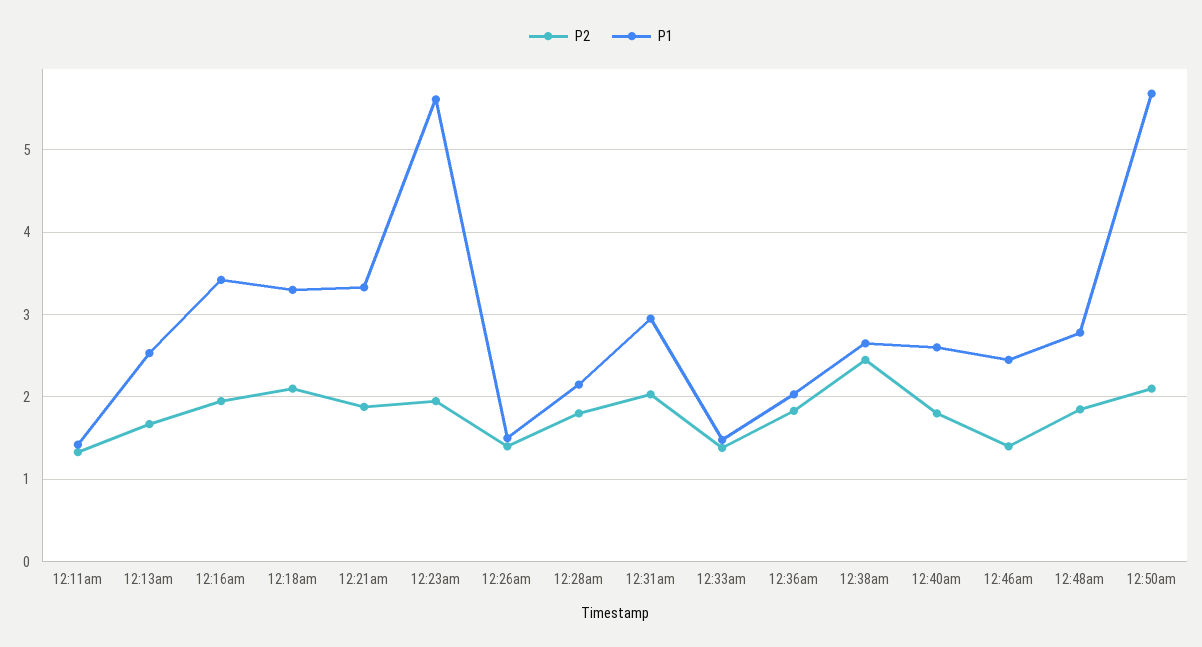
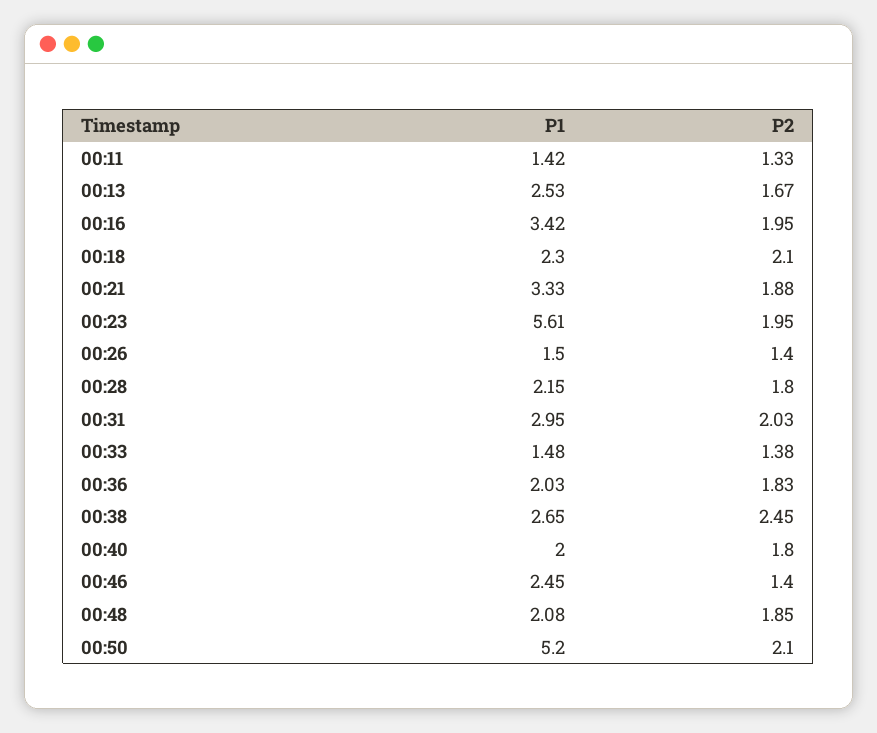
  {
    "P2": {
      "12:11am": 1.33,
      "12:13am": 1.67,
      "12:16am": 1.95,
      "12:18am": 2.1,
      "12:21am": 1.88,
      "12:23am": 1.95,
      "12:26am": 1.4,
      "12:28am": 1.8,
      "12:31am": 2.03,
      "12:33am": 1.38,
      "12:36am": 1.83,
      "12:38am": 2.45,
      "12:40am": 1.8,
      "12:46am": 1.4,
      "12:48am": 1.85,
      "12:50am": 2.1
    },
    "P1": {
      "12:11am": 1.42,
      "12:13am": 2.53,
      "12:16am": 3.42,
-     "12:18am": 3.3,
+     "12:18am": 2.3,
      "12:21am": 3.33,
      "12:23am": 5.61,
      "12:26am": 1.5,
      "12:28am": 2.15,
      "12:31am": 2.95,
      "12:33am": 1.48,
      "12:36am": 2.03,
      "12:38am": 2.65,
-     "12:40am": 2.6,
+     "12:40am": 2,
      "12:46am": 2.45,
-     "12:48am": 2.8,
+     "12:48am": 2.08,
-     "12:50am": 5.7
+     "12:50am": 5.2
    }
  }

